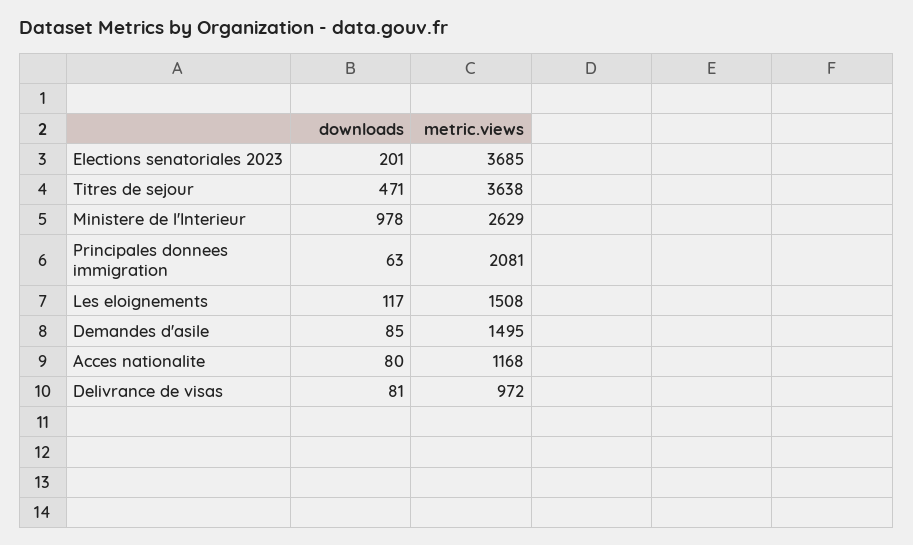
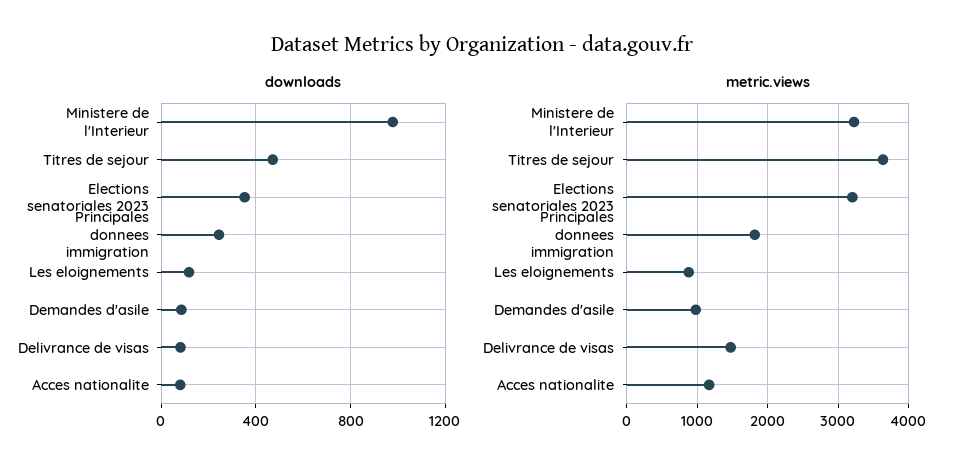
  {
    "downloads": {
-     "Elections senatoriales 2023": 201,
+     "Elections senatoriales 2023": 350,
      "Titres de sejour": 471,
      "Ministere de l'Interieur": 978,
-     "Principales donnees immigration": 63,
+     "Principales donnees immigration": 250,
      "Les eloignements": 117,
      "Demandes d'asile": 85,
      "Acces nationalite": 80,
      "Delivrance de visas": 81
    },
    "metric.views": {
-     "Elections senatoriales 2023": 3685,
+     "Elections senatoriales 2023": 3200,
      "Titres de sejour": 3638,
-     "Ministere de l'Interieur": 2629,
+     "Ministere de l'Interieur": 3200,
-     "Principales donnees immigration": 2081,
+     "Principales donnees immigration": 1800,
-     "Les eloignements": 1508,
+     "Les eloignements": 900,
-     "Demandes d'asile": 1495,
+     "Demandes d'asile": 1000,
      "Acces nationalite": 1168,
-     "Delivrance de visas": 972
+     "Delivrance de visas": 1500
    }
  }

